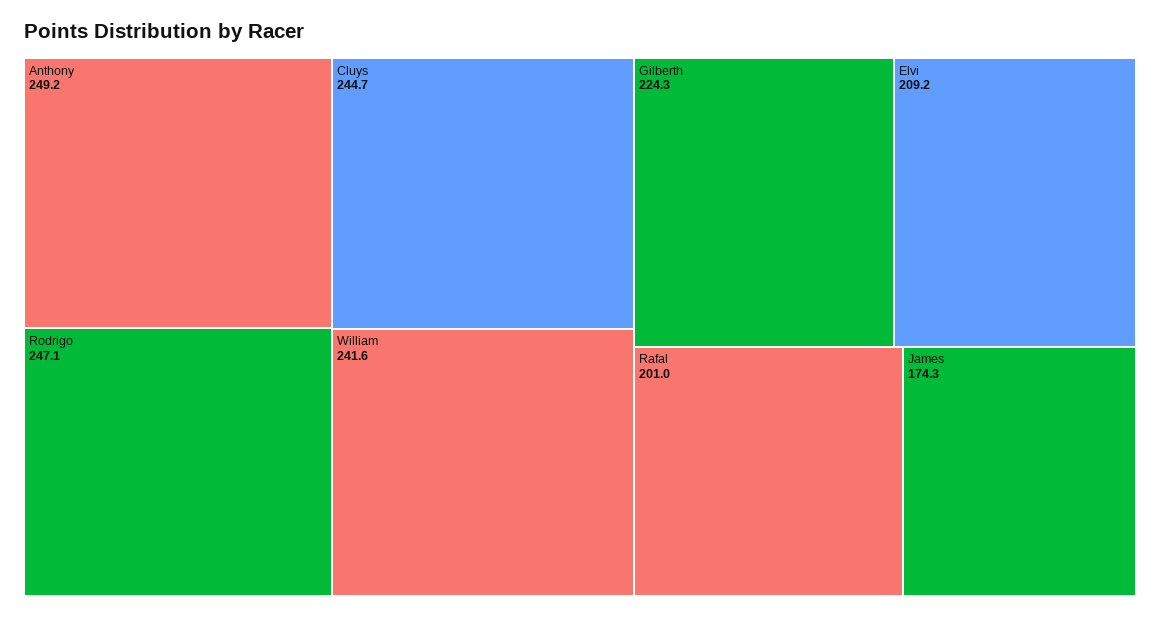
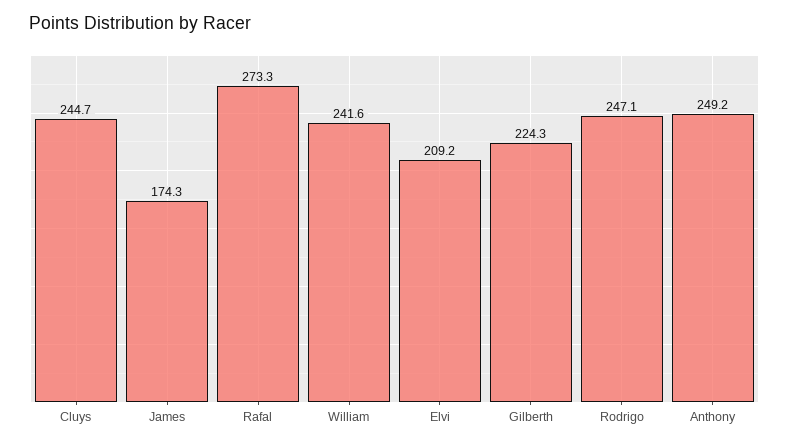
  {
    "Anthony": 249.2,
    "Rodrigo": 247.1,
    "Cluys": 244.7,
    "William": 241.6,
    "Gilberth": 224.3,
    "Elvi": 209.2,
-   "Rafal": 201,
+   "Rafal": 273.3,
    "James": 174.3
  }

